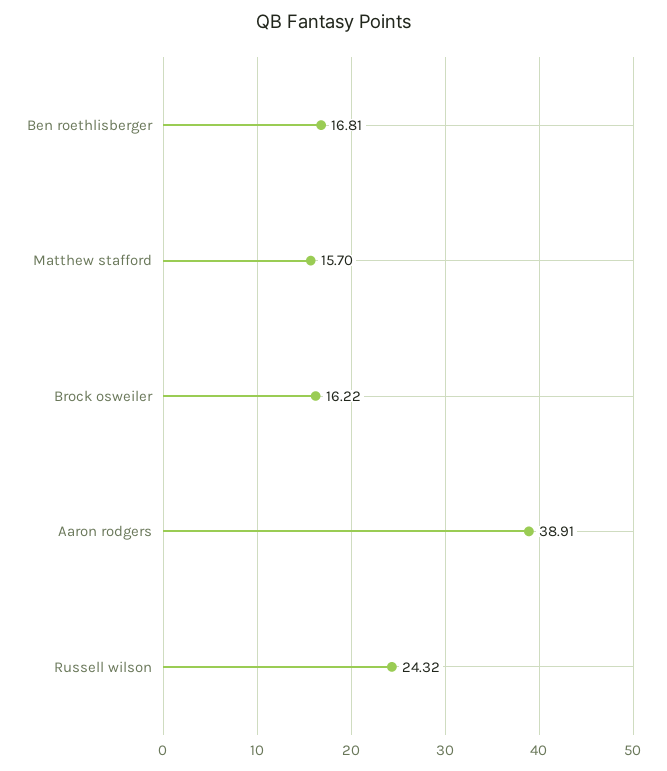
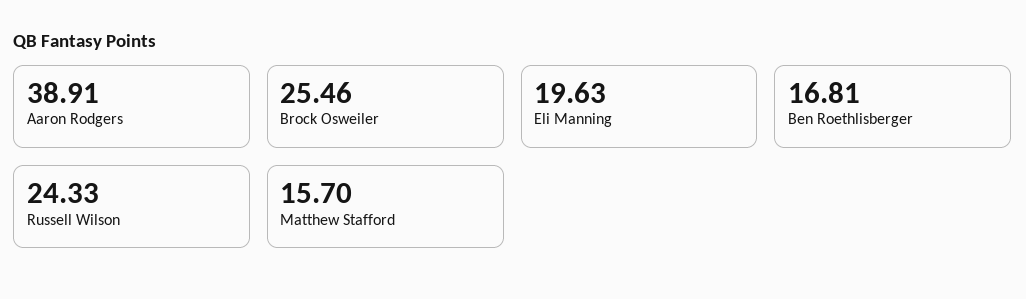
  {
    "Ben roethlisberger": 16.81,
    "Matthew stafford": 15.7,
-   "Brock osweiler": 16.22,
+   "Brock osweiler": 25.46,
    "Aaron rodgers": 38.91,
-   "Russell wilson": 24.32
+   "Russell wilson": 24.33,
+   "Eli Manning": 19.63
  }

